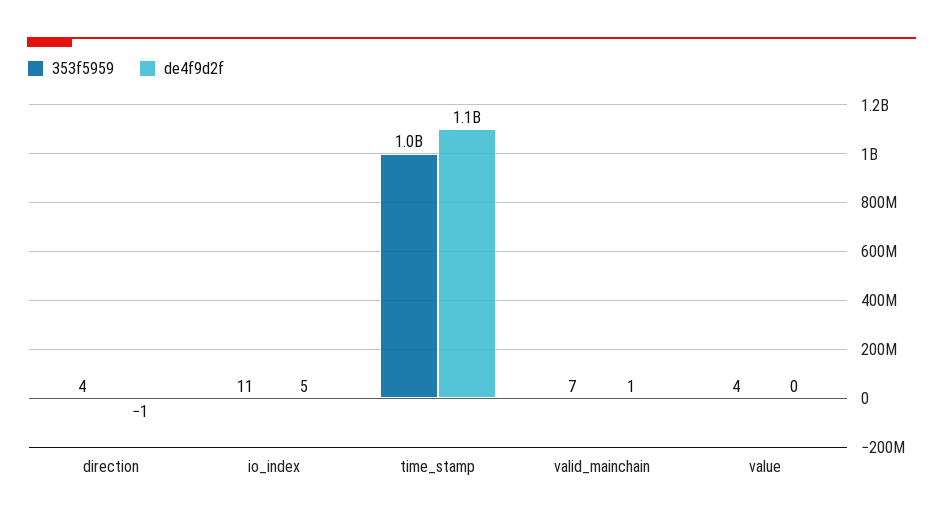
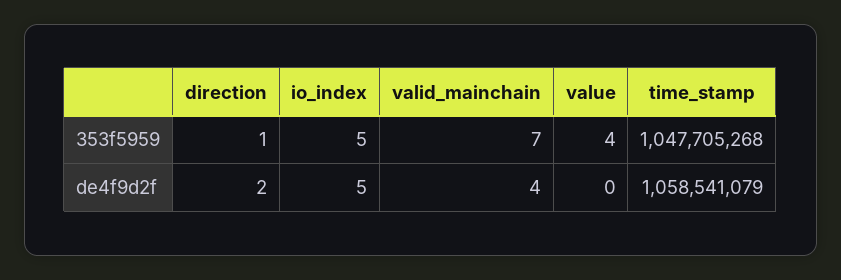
  {
    "353f5959": {
-     "direction": 4,
+     "direction": 1,
-     "io_index": 11,
+     "io_index": 5,
      "time_stamp": 1047705268,
      "valid_mainchain": 7,
      "value": 4
    },
    "de4f9d2f": {
-     "direction": -1,
+     "direction": 2,
      "io_index": 5,
      "time_stamp": 1058541079,
-     "valid_mainchain": 1,
+     "valid_mainchain": 4,
      "value": 0
    }
  }

